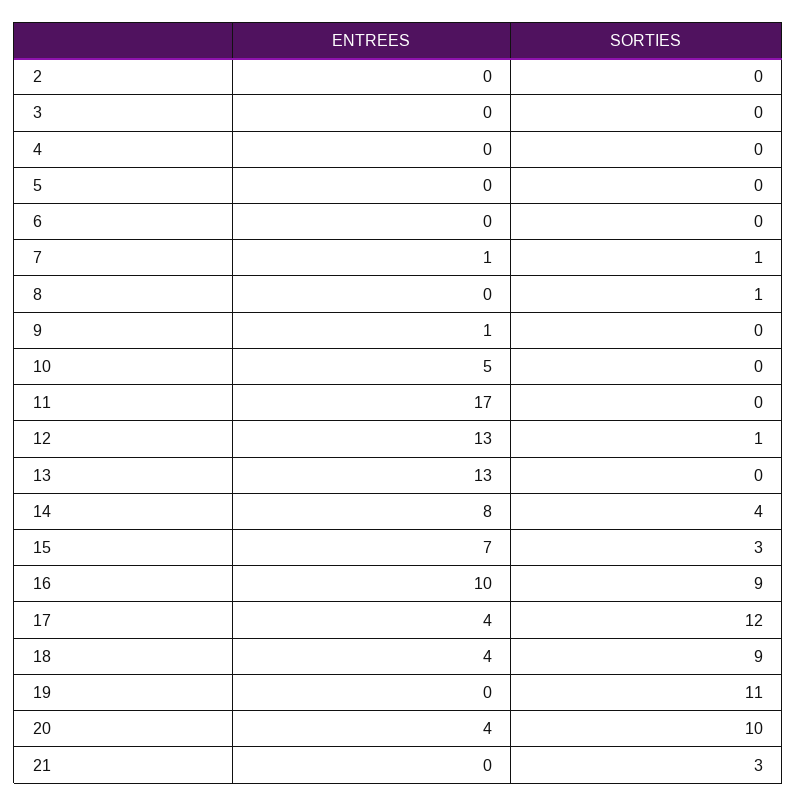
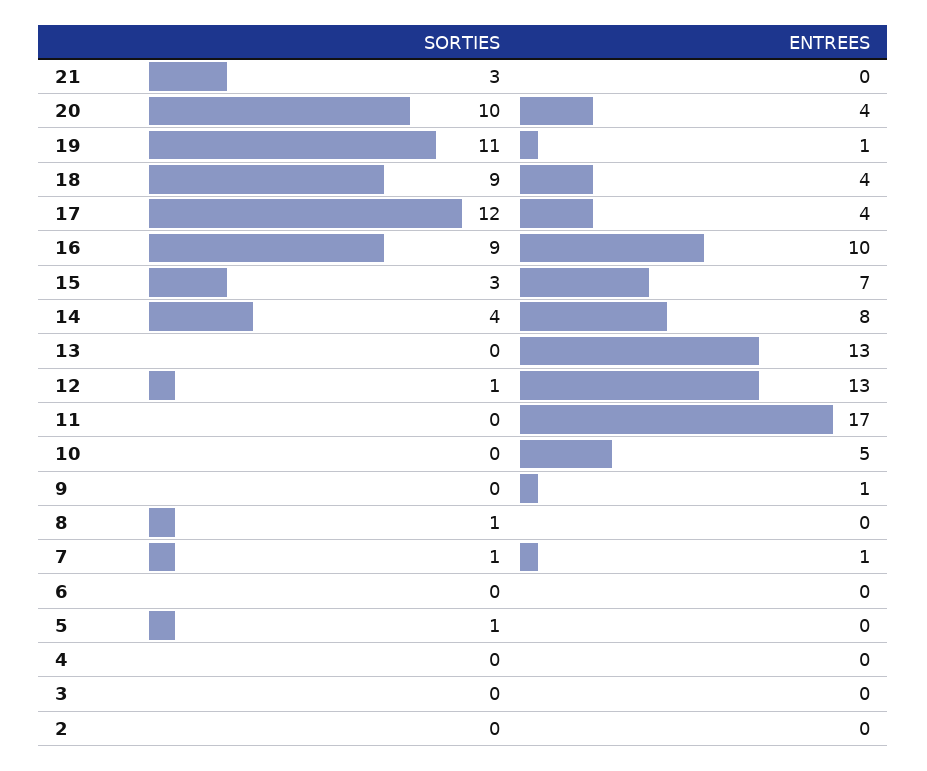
  {
    "ENTREES": {
      "2": 0,
      "3": 0,
      "4": 0,
      "5": 0,
      "6": 0,
      "7": 1,
      "8": 0,
      "9": 1,
      "10": 5,
      "11": 17,
      "12": 13,
      "13": 13,
      "14": 8,
      "15": 7,
      "16": 10,
      "17": 4,
      "18": 4,
-     "19": 0,
+     "19": 1,
      "20": 4,
      "21": 0
    },
    "SORTIES": {
      "2": 0,
      "3": 0,
      "4": 0,
-     "5": 0,
+     "5": 1,
      "6": 0,
      "7": 1,
      "8": 1,
      "9": 0,
      "10": 0,
      "11": 0,
      "12": 1,
      "13": 0,
      "14": 4,
      "15": 3,
      "16": 9,
      "17": 12,
      "18": 9,
      "19": 11,
      "20": 10,
      "21": 3
    }
  }

